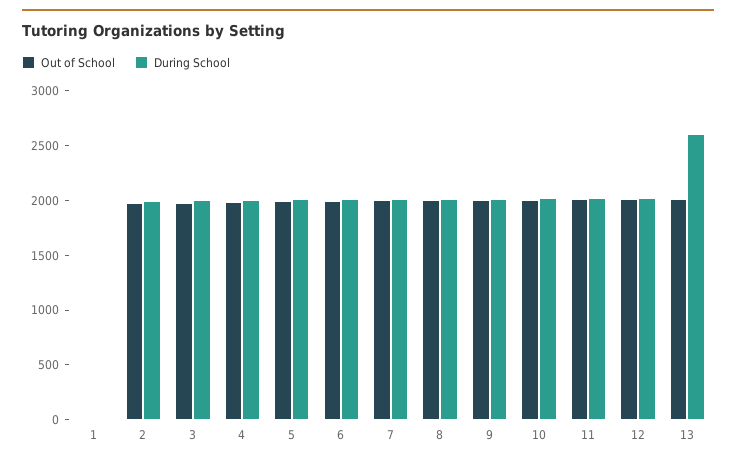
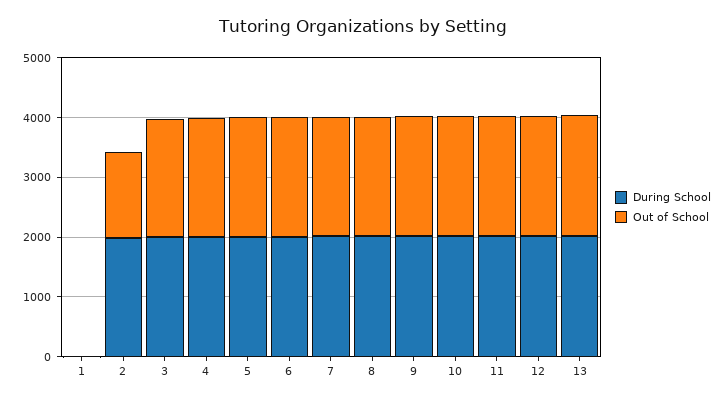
  {
    "Out of School": {
      "1": 0,
-     "2": 2000,
+     "2": 1400,
      "3": 2000,
      "4": 2000,
      "5": 2000,
      "6": 2000,
      "7": 2000,
      "8": 2000,
      "9": 2000,
      "10": 2000,
      "11": 2000,
      "12": 2000,
      "13": 2000
    },
    "During School": {
      "1": 0,
      "2": 2000,
      "3": 2000,
      "4": 2000,
      "5": 2000,
      "6": 2000,
      "7": 2000,
      "8": 2000,
      "9": 2000,
      "10": 2000,
      "11": 2000,
      "12": 2000,
-     "13": 2600
+     "13": 2000
    }
  }

